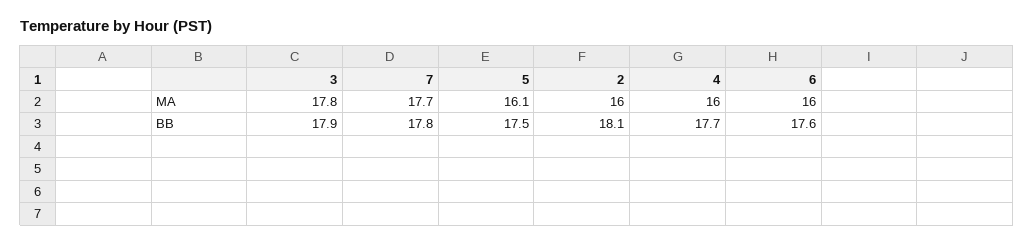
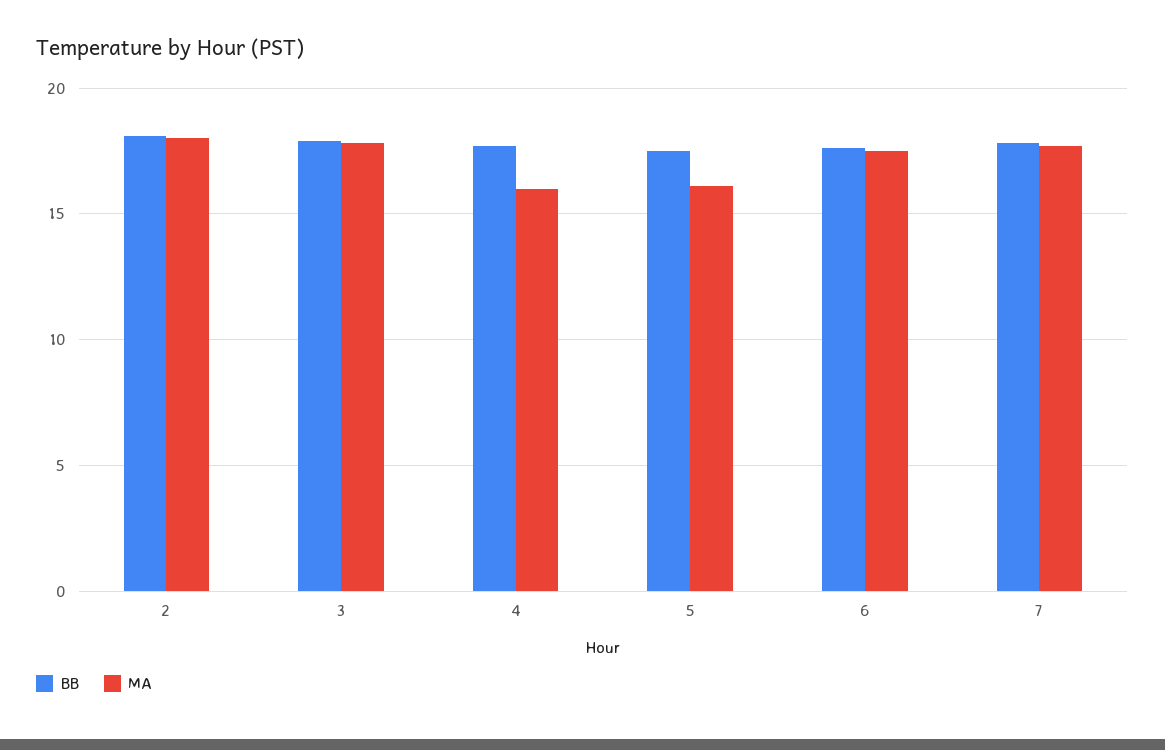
  {
    "MA": {
      "3": 17.8,
      "7": 17.7,
      "5": 16.1,
-     "2": 16,
+     "2": 18,
      "4": 16,
-     "6": 16
+     "6": 17.5
    },
    "BB": {
      "3": 17.9,
      "7": 17.8,
      "5": 17.5,
      "2": 18.1,
      "4": 17.7,
      "6": 17.6
    }
  }

